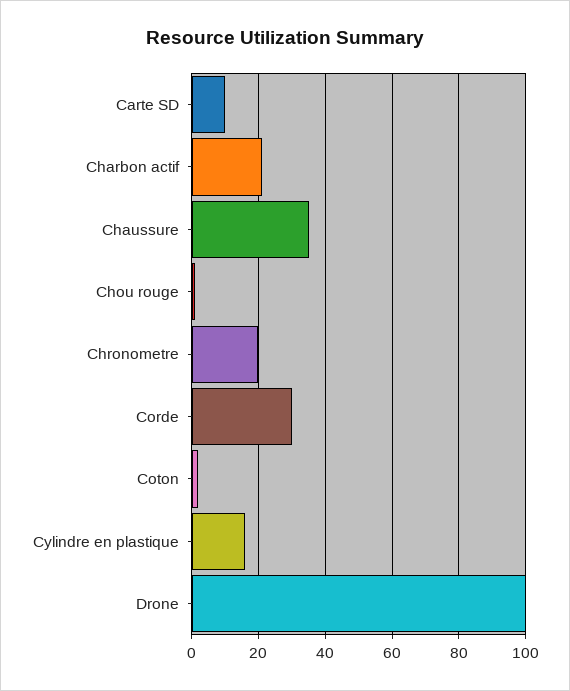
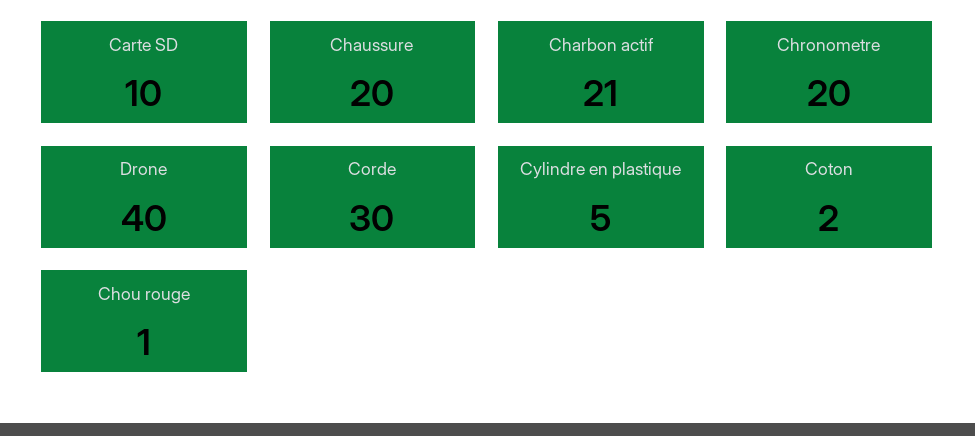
  {
    "Carte SD": 10,
    "Charbon actif": 21,
-   "Chaussure": 35,
+   "Chaussure": 20,
    "Chou rouge": 1,
    "Chronometre": 20,
    "Corde": 30,
    "Coton": 2,
-   "Cylindre en plastique": 15,
+   "Cylindre en plastique": 5,
-   "Drone": 100
+   "Drone": 40
  }

